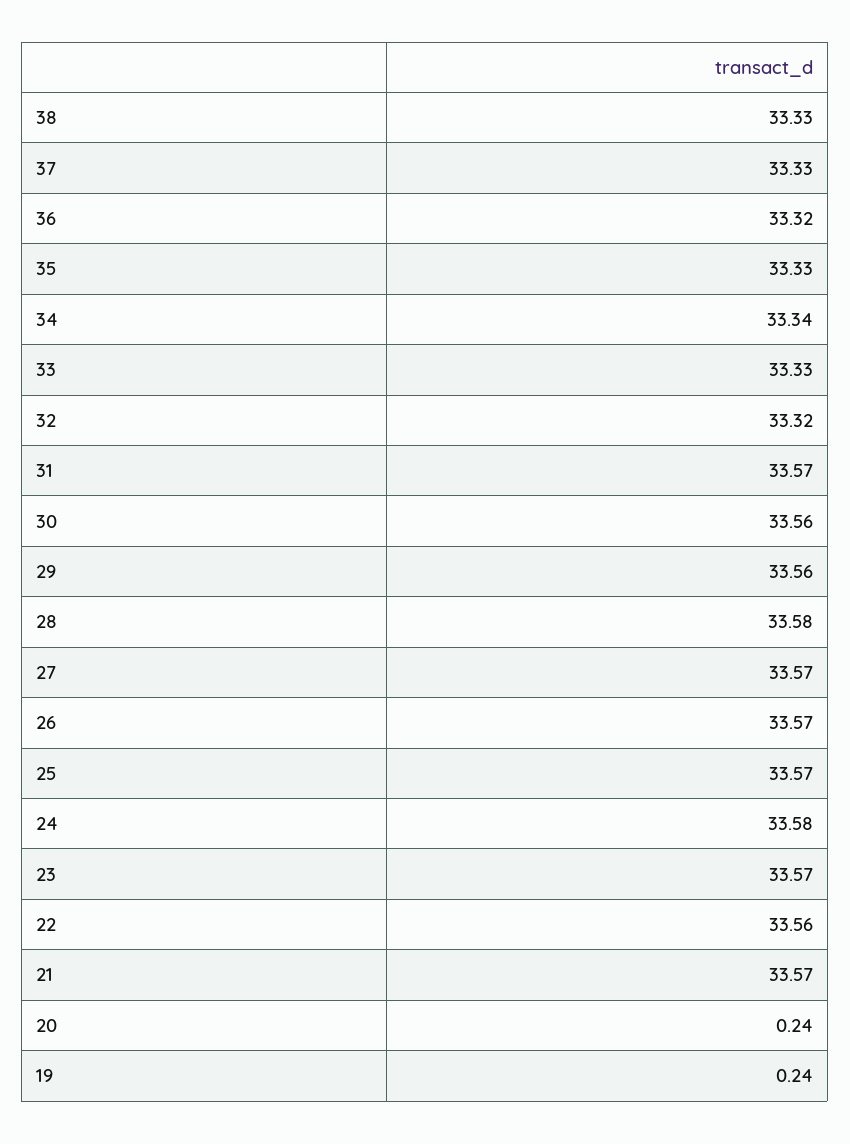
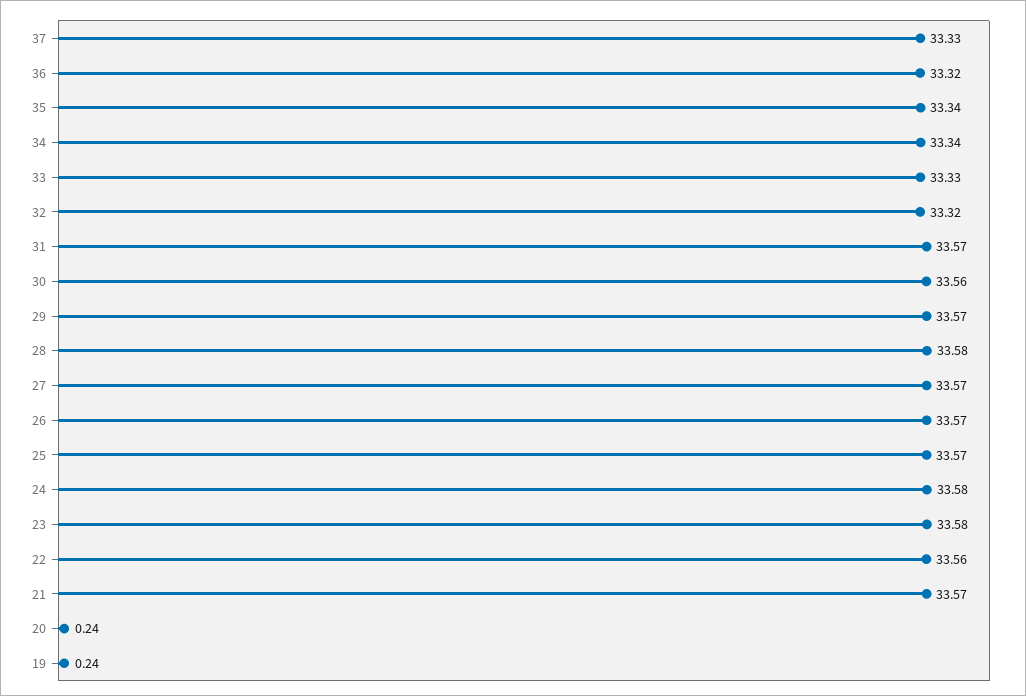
  {
-   "38": 33.33,
    "37": 33.33,
    "36": 33.32,
-   "35": 33.33,
+   "35": 33.34,
    "34": 33.34,
    "33": 33.33,
    "32": 33.32,
    "31": 33.57,
    "30": 33.56,
-   "29": 33.56,
+   "29": 33.57,
    "28": 33.58,
    "27": 33.57,
    "26": 33.57,
    "25": 33.57,
    "24": 33.58,
-   "23": 33.57,
+   "23": 33.58,
    "22": 33.56,
    "21": 33.57,
    "20": 0.24,
    "19": 0.24
  }

